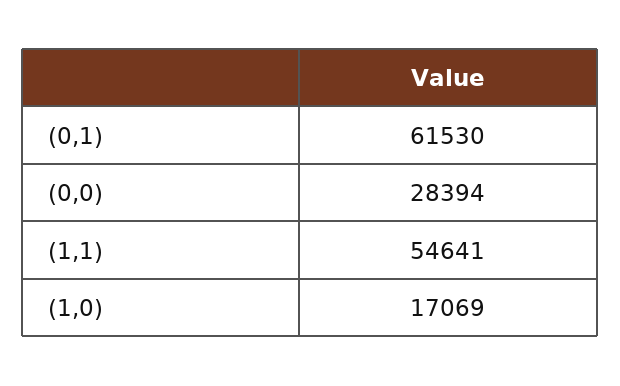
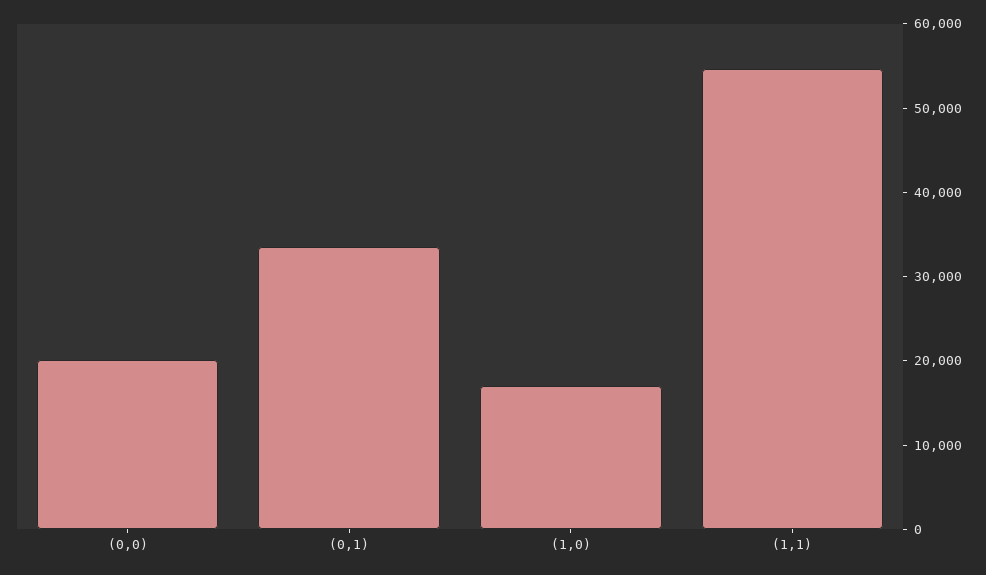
  {
-   "(0,1)": 61530,
+   "(0,1)": 34000,
-   "(0,0)": 28394,
+   "(0,0)": 20000,
    "(1,1)": 54641,
    "(1,0)": 17069
  }

